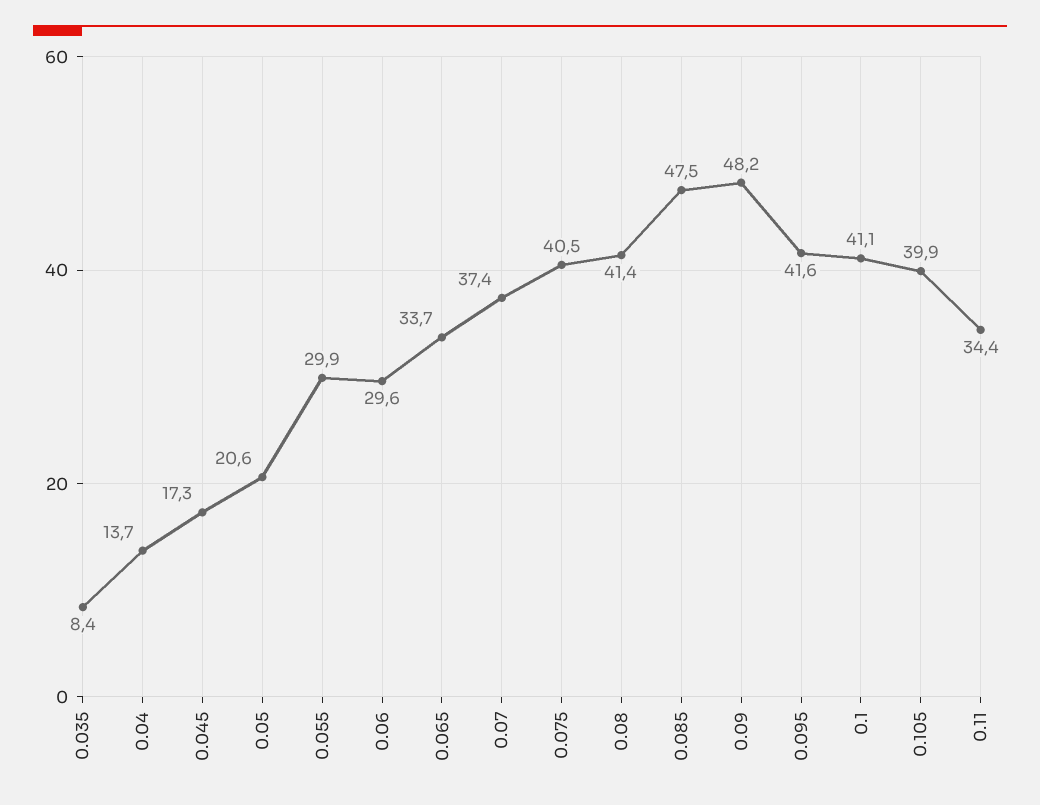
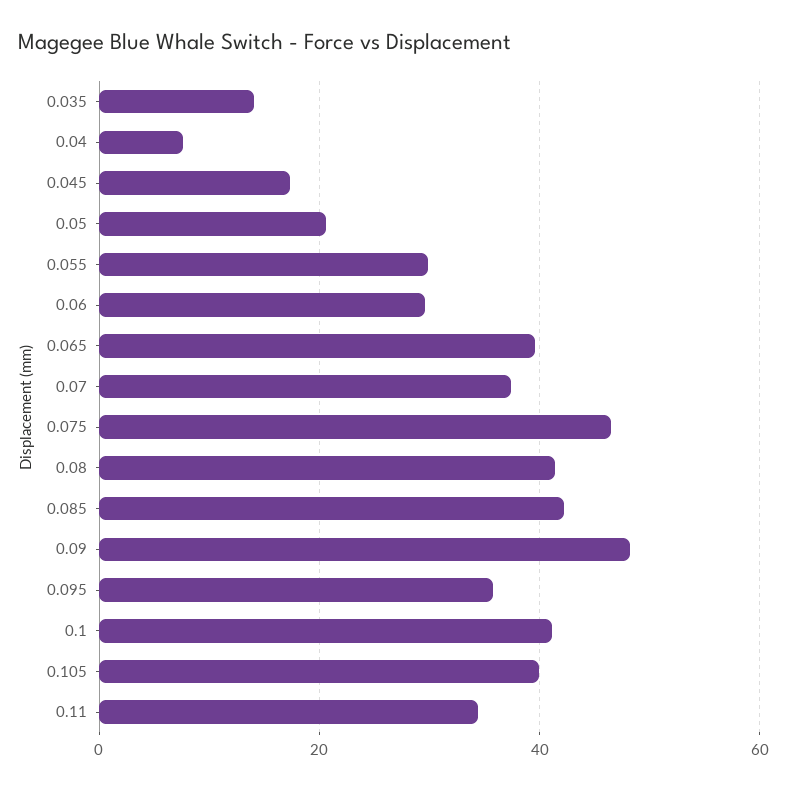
  {
-   "0.035": 8.4,
+   "0.035": 14,
-   "0.04": 13.7,
+   "0.04": 8,
    "0.045": 17.3,
    "0.05": 20.6,
    "0.055": 29.9,
    "0.06": 29.6,
-   "0.065": 33.7,
+   "0.065": 40,
    "0.07": 37.4,
-   "0.075": 40.5,
+   "0.075": 46,
    "0.08": 41.4,
-   "0.085": 47.5,
+   "0.085": 42,
    "0.09": 48.2,
-   "0.095": 41.6,
+   "0.095": 36,
    "0.1": 41.1,
    "0.105": 39.9,
    "0.11": 34.4
  }

